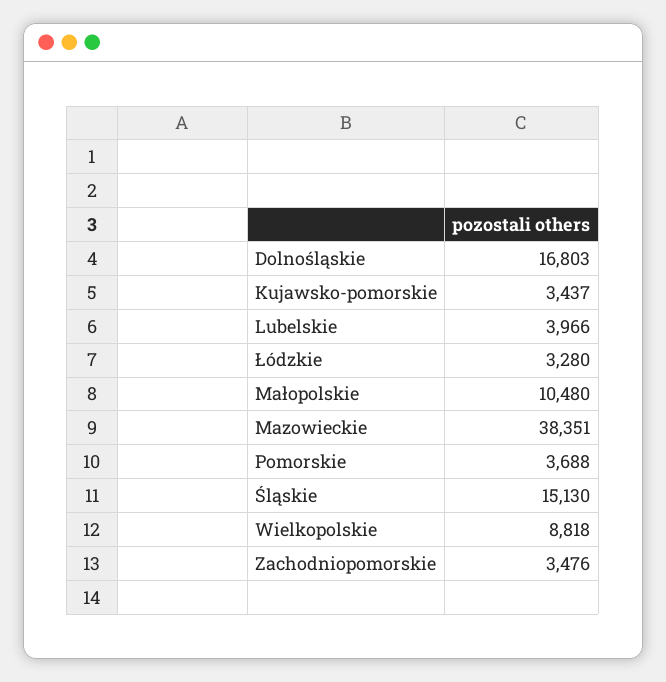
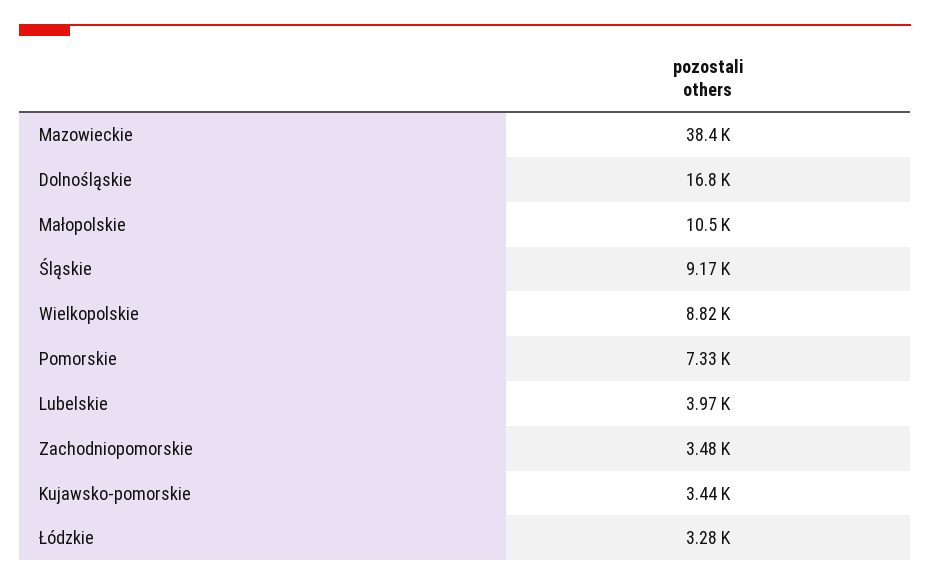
  {
    "Dolnośląskie": 16803,
    "Kujawsko-pomorskie": 3437,
    "Lubelskie": 3966,
    "Łódzkie": 3280,
    "Małopolskie": 10480,
    "Mazowieckie": 38351,
-   "Pomorskie": 3688,
+   "Pomorskie": 7330,
-   "Śląskie": 15130,
+   "Śląskie": 9170,
    "Wielkopolskie": 8818,
    "Zachodniopomorskie": 3476
  }

